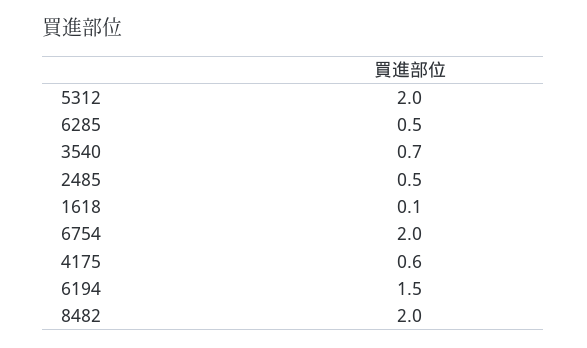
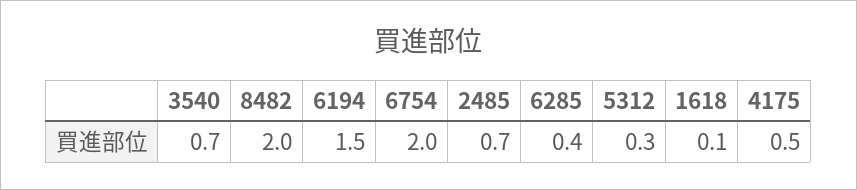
  {
-   "5312": 2,
+   "5312": 0.3,
-   "6285": 0.5,
+   "6285": 0.4,
    "3540": 0.7,
-   "2485": 0.5,
+   "2485": 0.7,
    "1618": 0.1,
    "6754": 2,
-   "4175": 0.6,
+   "4175": 0.5,
    "6194": 1.5,
    "8482": 2
  }

